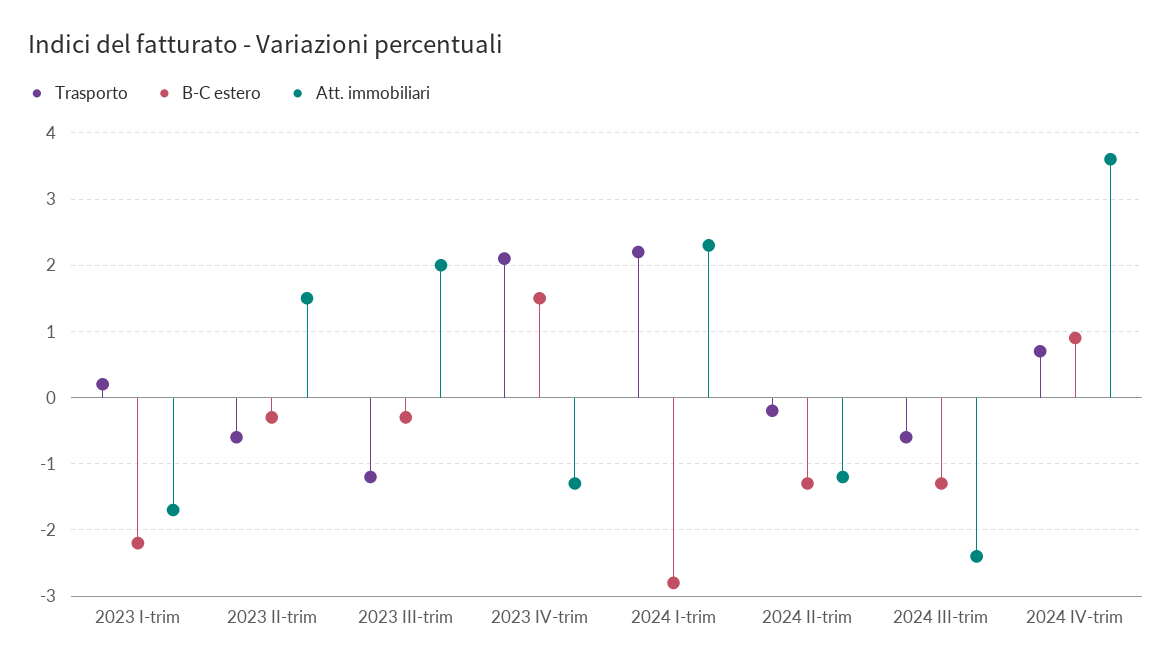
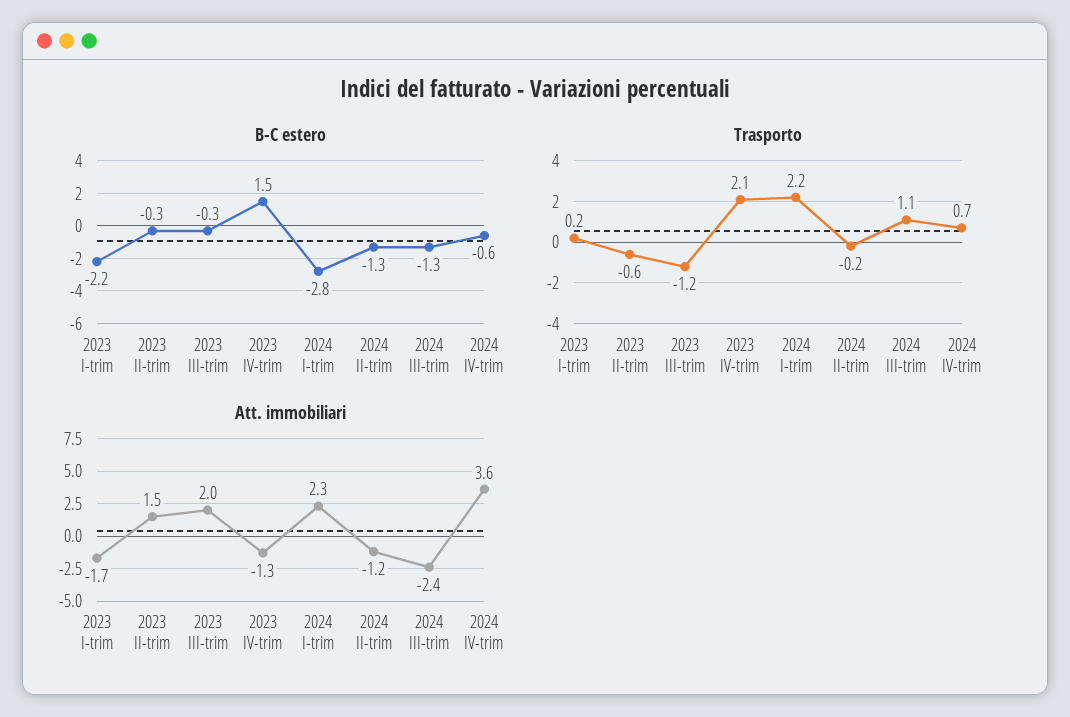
  {
    "Trasporto": {
      "2023 I-trim": 0.2,
      "2023 II-trim": -0.6,
      "2023 III-trim": -1.2,
      "2023 IV-trim": 2.1,
      "2024 I-trim": 2.2,
      "2024 II-trim": -0.2,
-     "2024 III-trim": -0.6,
+     "2024 III-trim": 1.1,
      "2024 IV-trim": 0.7
    },
    "B-C estero": {
      "2023 I-trim": -2.2,
      "2023 II-trim": -0.3,
      "2023 III-trim": -0.3,
      "2023 IV-trim": 1.5,
      "2024 I-trim": -2.8,
      "2024 II-trim": -1.3,
      "2024 III-trim": -1.3,
-     "2024 IV-trim": 0.9
+     "2024 IV-trim": -0.6
    },
    "Att. immobiliari": {
      "2023 I-trim": -1.7,
      "2023 II-trim": 1.5,
      "2023 III-trim": 2,
      "2023 IV-trim": -1.3,
      "2024 I-trim": 2.3,
      "2024 II-trim": -1.2,
      "2024 III-trim": -2.4,
      "2024 IV-trim": 3.6
    }
  }

